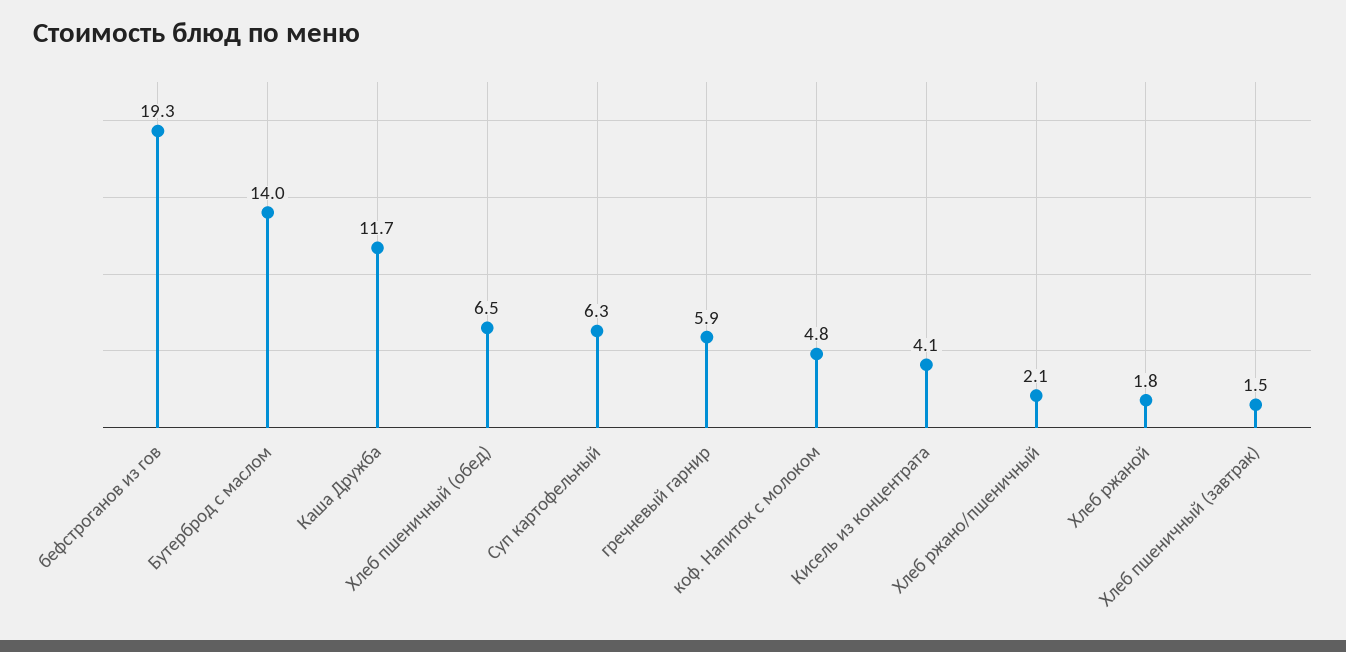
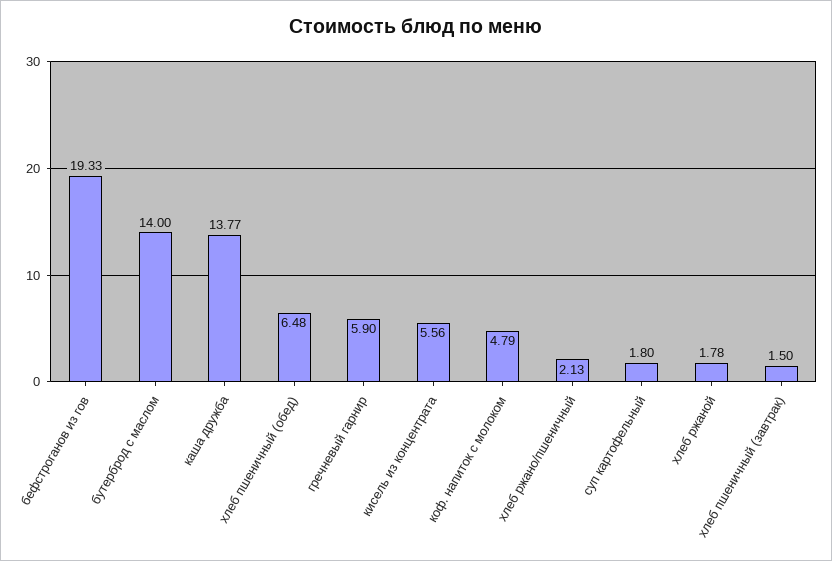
  {
    "бефстроганов из гов": 19.33,
    "Бутерброд с маслом": 14,
-   "Каша Дружба": 11.7,
+   "Каша Дружба": 13.77,
    "Хлеб пшеничный (обед)": 6.48,
-   "Суп картофельный": 6.3,
+   "Суп картофельный": 1.8,
    "гречневый гарнир": 5.9,
    "коф. Напиток с молоком": 4.79,
-   "Кисель из концентрата": 4.1,
+   "Кисель из концентрата": 5.56,
    "Хлеб ржано/пшеничный": 2.13,
    "Хлеб ржаной": 1.78,
    "Хлеб пшеничный (завтрак)": 1.5
  }

